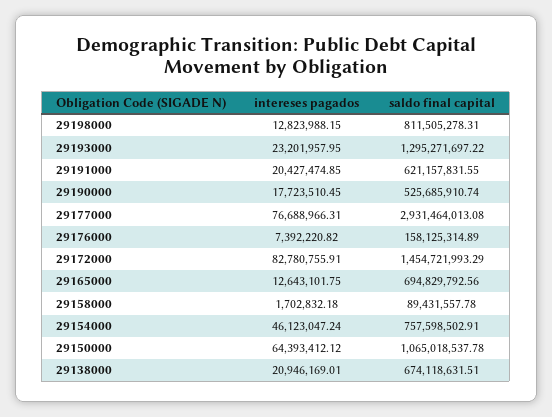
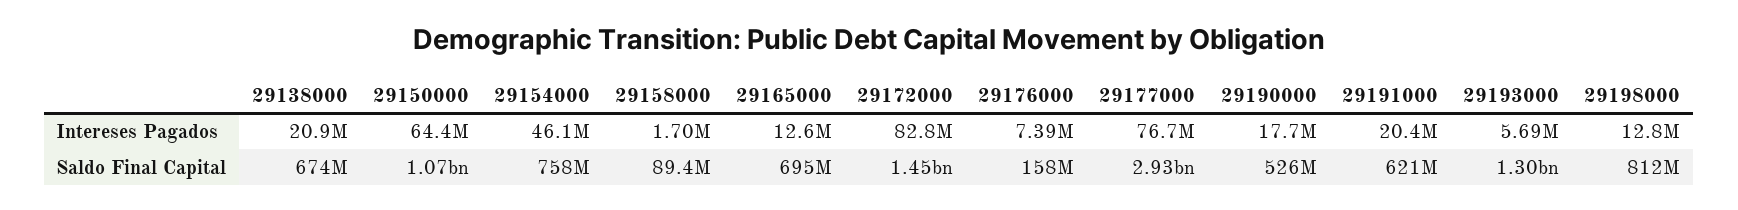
  {
    "intereses pagados": {
      "29198000": 12823988.15,
-     "29193000": 23201957.95,
+     "29193000": 5690000,
      "29191000": 20427474.85,
      "29190000": 17723510.45,
      "29177000": 76688966.31,
      "29176000": 7392220.82,
      "29172000": 82780755.91,
      "29165000": 12643101.75,
      "29158000": 1702832.18,
      "29154000": 46123047.24,
      "29150000": 64393412.12,
      "29138000": 20946169.01
    },
    "saldo final capital": {
      "29198000": 811505278.31,
      "29193000": 1295271697.22,
      "29191000": 621157831.55,
      "29190000": 525685910.74,
      "29177000": 2931464013.08,
      "29176000": 158125314.89,
      "29172000": 1454721993.29,
      "29165000": 694829792.56,
      "29158000": 89431557.78,
      "29154000": 757598502.91,
      "29150000": 1065018537.78,
      "29138000": 674118631.51
    }
  }

